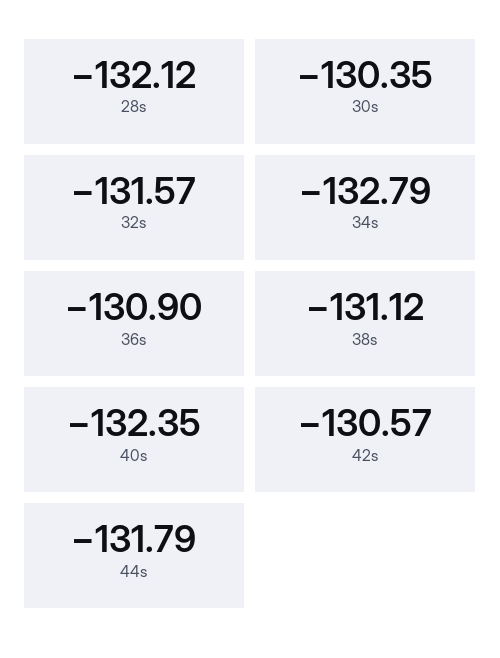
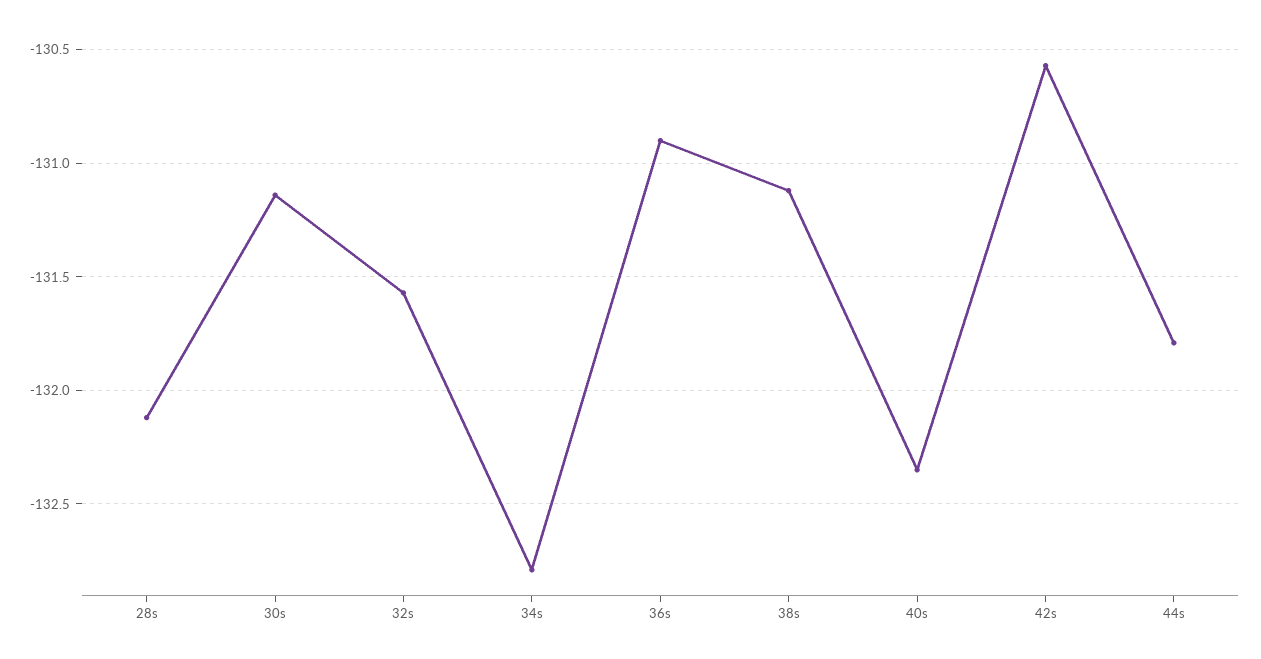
  {
    "28s": -132.12,
-   "30s": -130.35,
+   "30s": -131.15,
    "32s": -131.57,
    "34s": -132.79,
    "36s": -130.9,
    "38s": -131.12,
    "40s": -132.35,
    "42s": -130.57,
    "44s": -131.79
  }

